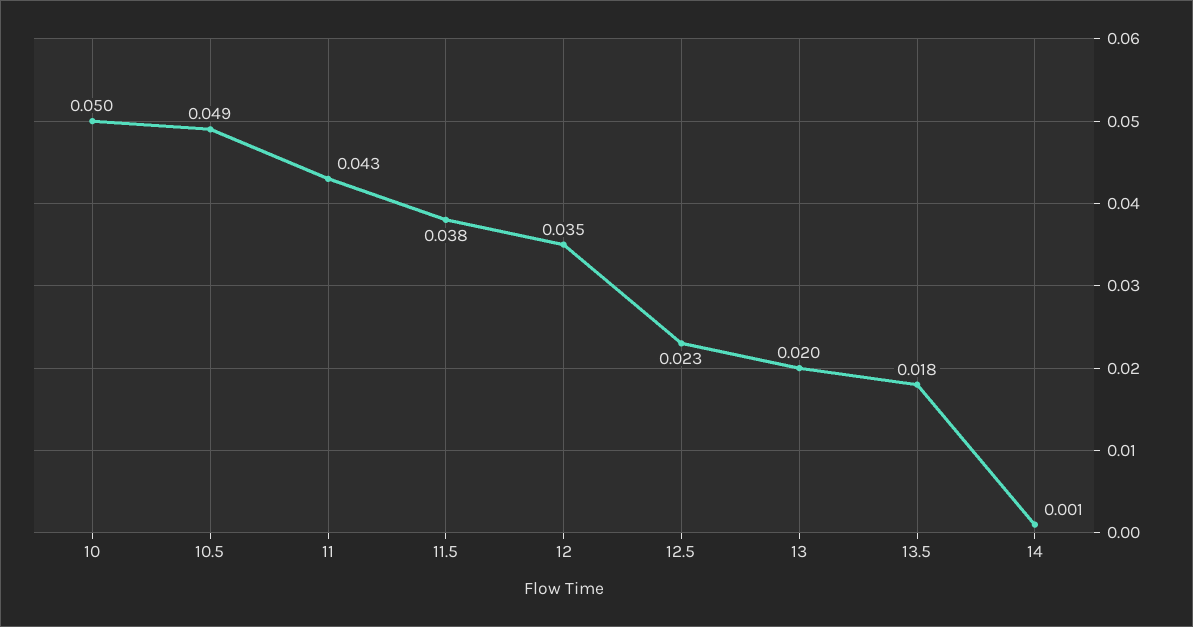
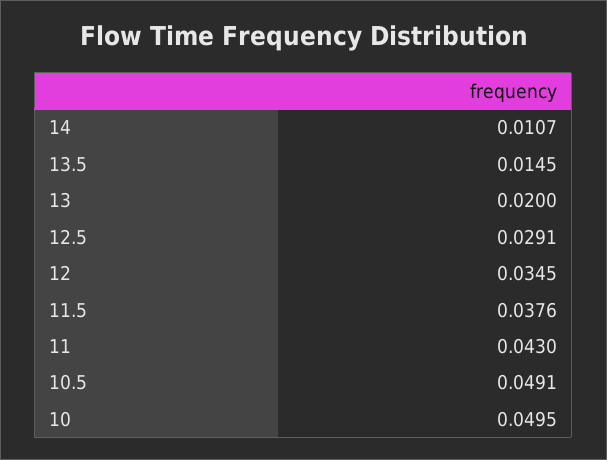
  {
    "10": 0.0495,
    "10.5": 0.0491,
    "11": 0.043,
    "11.5": 0.0376,
    "12": 0.0345,
-   "12.5": 0.023,
+   "12.5": 0.0291,
    "13": 0.02,
-   "13.5": 0.018,
+   "13.5": 0.0145,
-   "14": 0.001
+   "14": 0.0107
  }

